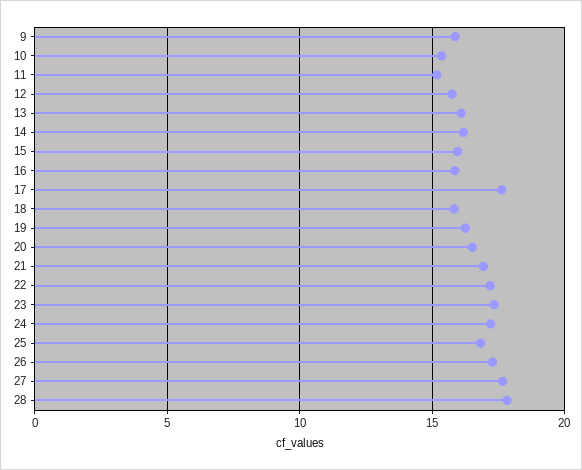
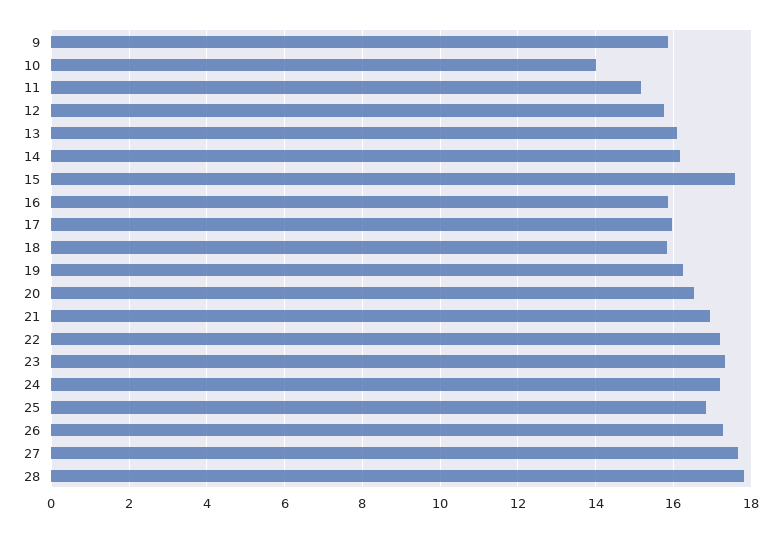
  {
    "9": 15.8,
-   "10": 15.5,
+   "10": 14,
    "11": 15.2,
    "12": 15.8,
    "13": 16.2,
    "14": 16.2,
-   "15": 16,
+   "15": 17.6,
    "16": 15.8,
-   "17": 17.5,
+   "17": 16,
    "18": 15.8,
    "19": 16.2,
    "20": 16.6,
    "21": 17,
    "22": 17.2,
    "23": 17.4,
    "24": 17.2,
    "25": 16.8,
    "26": 17.2,
    "27": 17.6,
    "28": 17.8
  }

